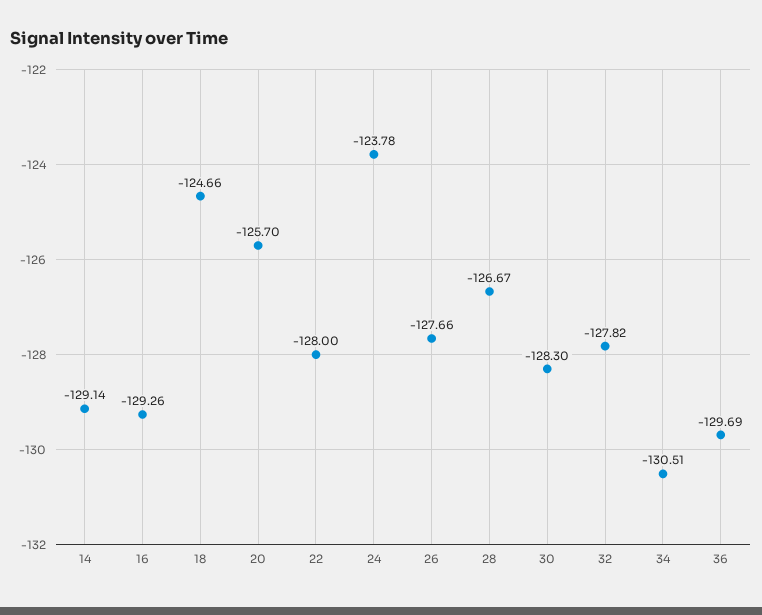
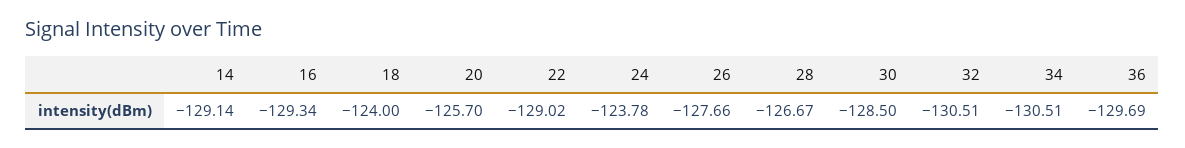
  {
    "14": -129.14,
-   "16": -129.26,
+   "16": -129.34,
-   "18": -124.66,
+   "18": -124,
    "20": -125.7,
-   "22": -128,
+   "22": -129.02,
    "24": -123.78,
    "26": -127.66,
    "28": -126.67,
-   "30": -128.3,
+   "30": -128.5,
-   "32": -127.82,
+   "32": -130.51,
    "34": -130.51,
    "36": -129.69
  }

